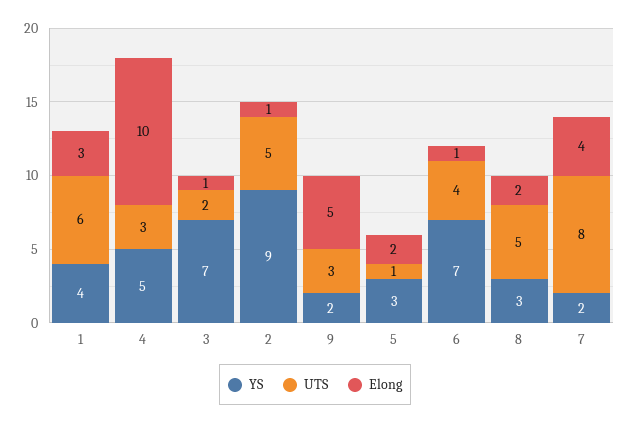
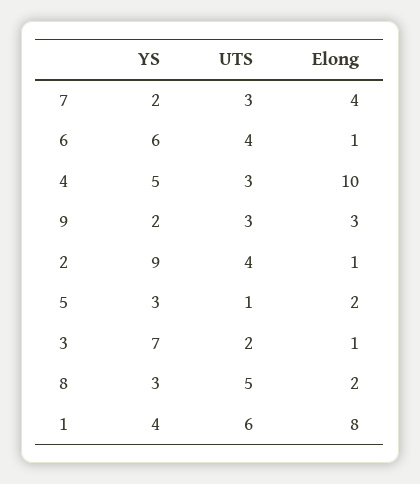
  {
    "YS": {
      "1": 4,
      "4": 5,
      "3": 7,
      "2": 9,
      "9": 2,
      "5": 3,
-     "6": 7,
+     "6": 6,
      "8": 3,
      "7": 2
    },
    "UTS": {
      "1": 6,
      "4": 3,
      "3": 2,
-     "2": 5,
+     "2": 4,
      "9": 3,
      "5": 1,
      "6": 4,
      "8": 5,
-     "7": 8
+     "7": 3
    },
    "Elong": {
-     "1": 3,
+     "1": 8,
      "4": 10,
      "3": 1,
      "2": 1,
-     "9": 5,
+     "9": 3,
      "5": 2,
      "6": 1,
      "8": 2,
      "7": 4
    }
  }

